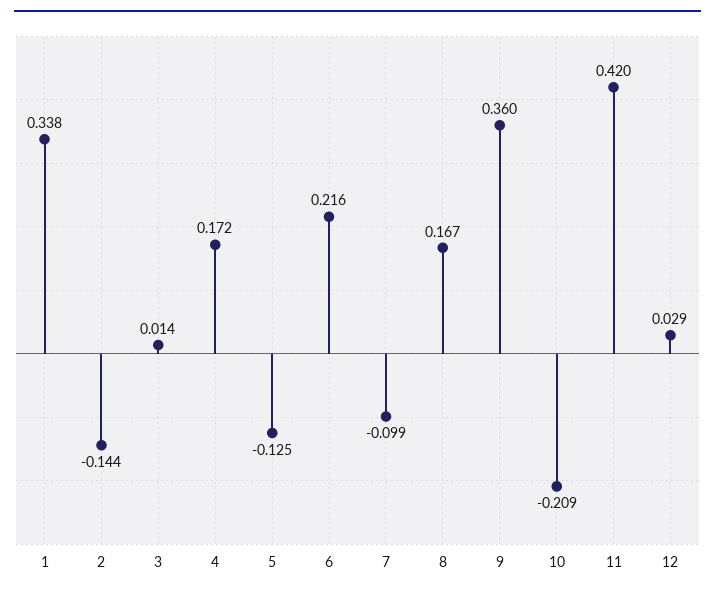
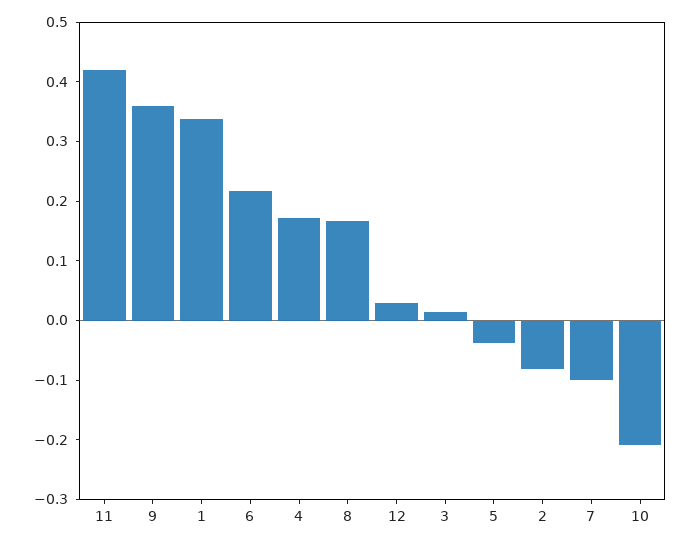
  {
    "1": 0.338,
-   "2": -0.144,
+   "2": -0.08,
    "3": 0.014,
    "4": 0.172,
-   "5": -0.125,
+   "5": -0.04,
    "6": 0.216,
    "7": -0.099,
    "8": 0.167,
    "9": 0.36,
    "10": -0.209,
    "11": 0.42,
    "12": 0.029
  }

